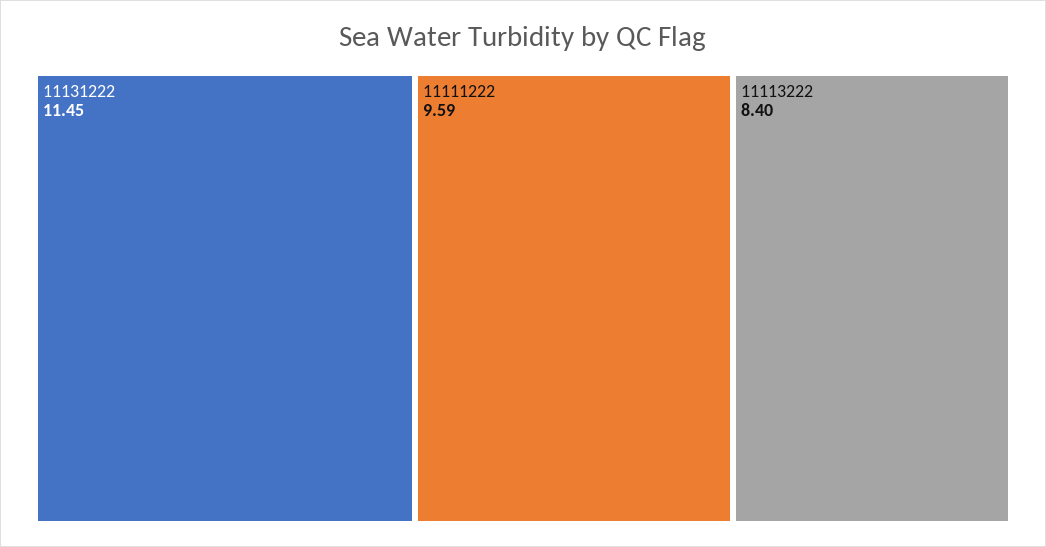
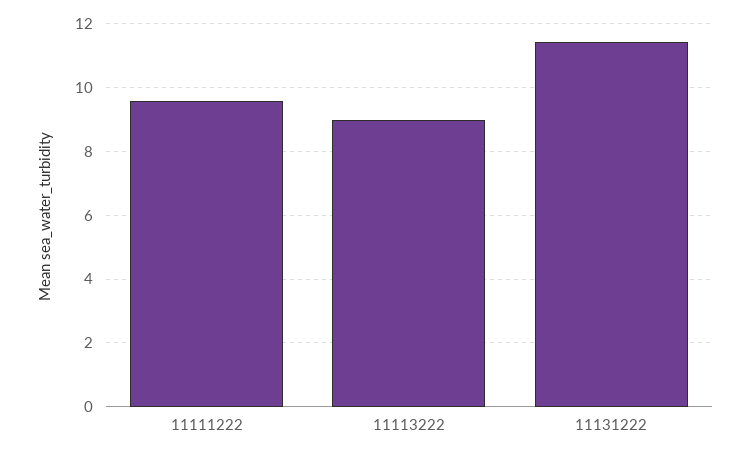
  {
    "11131222": 11.45,
    "11111222": 9.59,
-   "11113222": 8.4
+   "11113222": 9
  }

